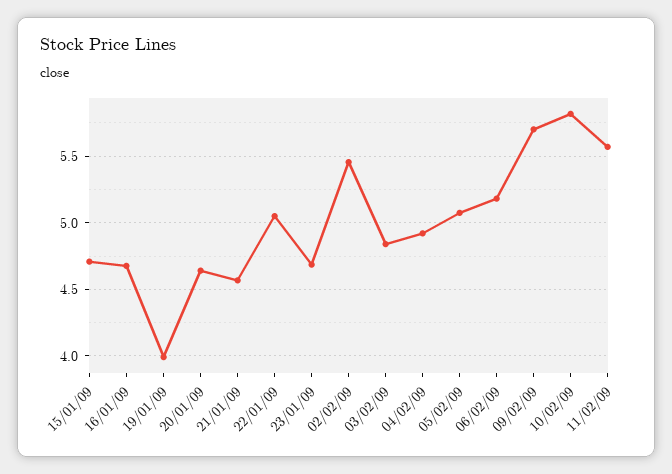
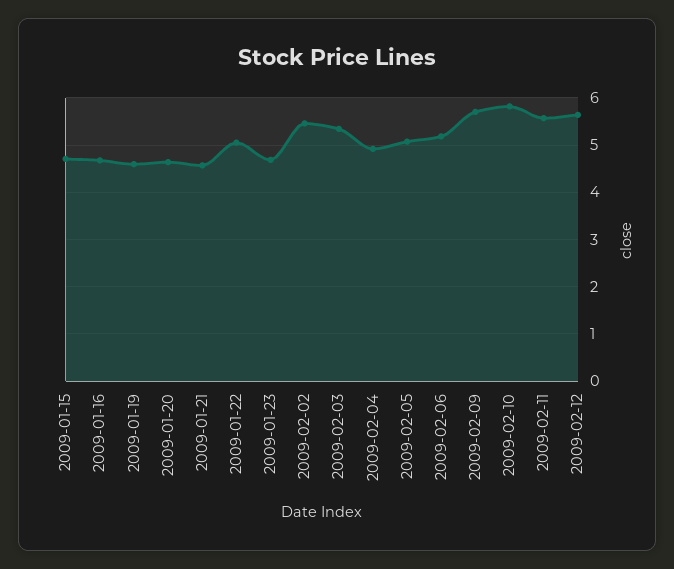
  {
    "15/01/09": 4.7,
    "16/01/09": 4.7,
-   "19/01/09": 4,
+   "19/01/09": 4.6,
    "20/01/09": 4.65,
    "21/01/09": 4.55,
    "22/01/09": 5.05,
    "23/01/09": 4.7,
    "02/02/09": 5.45,
-   "03/02/09": 4.85,
+   "03/02/09": 5.4,
    "04/02/09": 4.9,
    "05/02/09": 5.05,
    "06/02/09": 5.2,
    "09/02/09": 5.7,
    "10/02/09": 5.8,
-   "11/02/09": 5.55
+   "11/02/09": 5.55,
+   "2009-02-12": 5.6
  }

